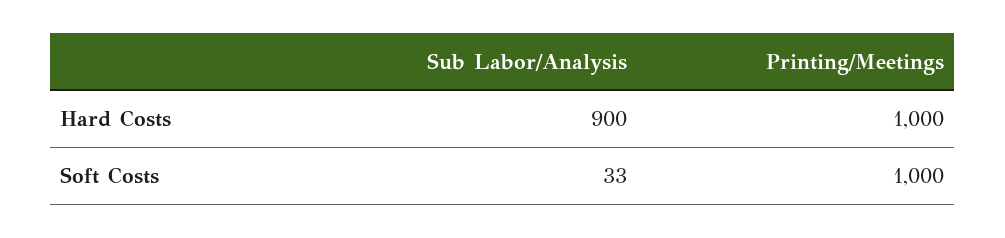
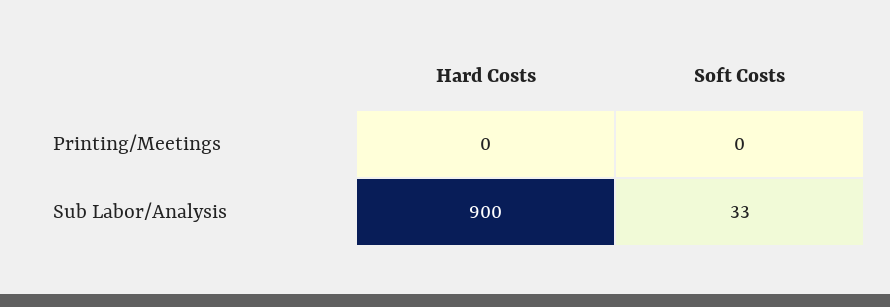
  {
    "Sub Labor/Analysis": {
      "Hard Costs": 900,
      "Soft Costs": 33
    },
    "Printing/Meetings": {
-     "Hard Costs": 1000,
+     "Hard Costs": 0,
-     "Soft Costs": 1000
+     "Soft Costs": 0
    }
  }

